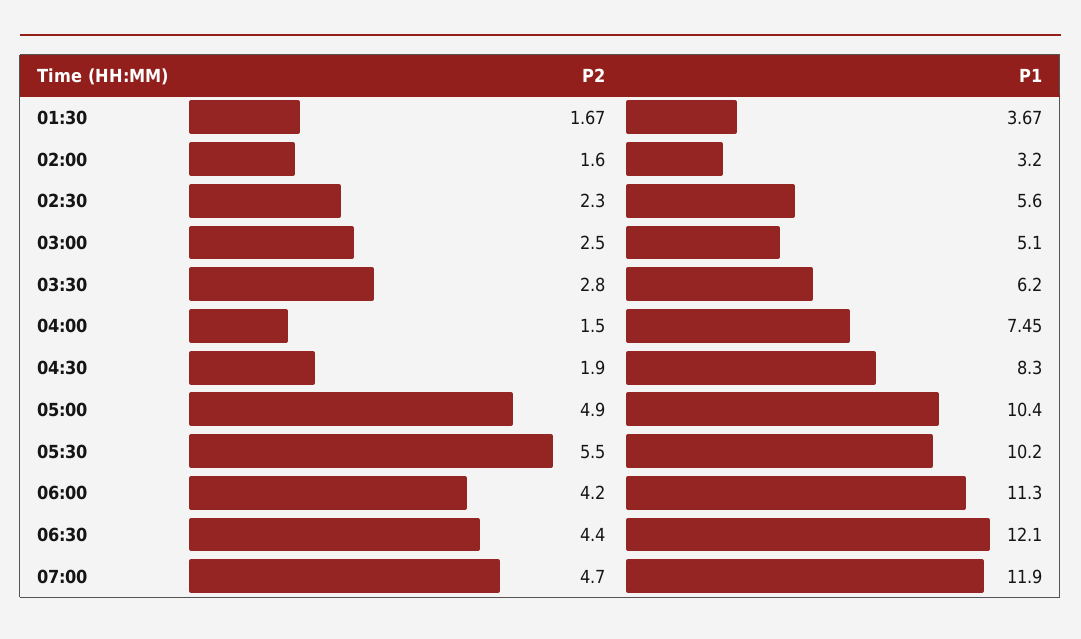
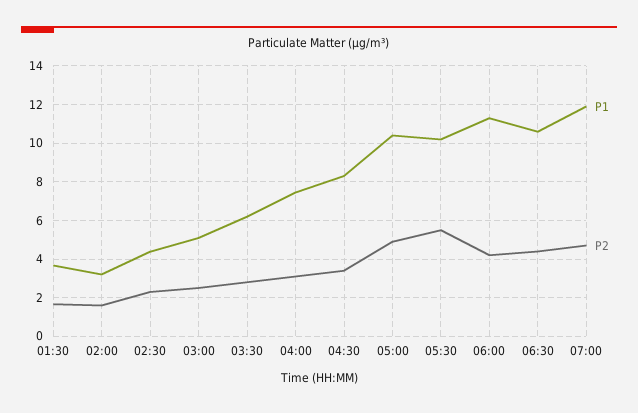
  {
    "P2": {
      "01:30": 1.67,
      "02:00": 1.6,
      "02:30": 2.3,
      "03:00": 2.5,
      "03:30": 2.8,
-     "04:00": 1.5,
+     "04:00": 3,
-     "04:30": 1.9,
+     "04:30": 3.5,
      "05:00": 4.9,
      "05:30": 5.5,
      "06:00": 4.2,
      "06:30": 4.4,
      "07:00": 4.7
    },
    "P1": {
      "01:30": 3.67,
      "02:00": 3.2,
-     "02:30": 5.6,
+     "02:30": 4.5,
      "03:00": 5.1,
      "03:30": 6.2,
      "04:00": 7.45,
      "04:30": 8.3,
      "05:00": 10.4,
      "05:30": 10.2,
      "06:00": 11.3,
-     "06:30": 12.1,
+     "06:30": 10.5,
      "07:00": 11.9
    }
  }

